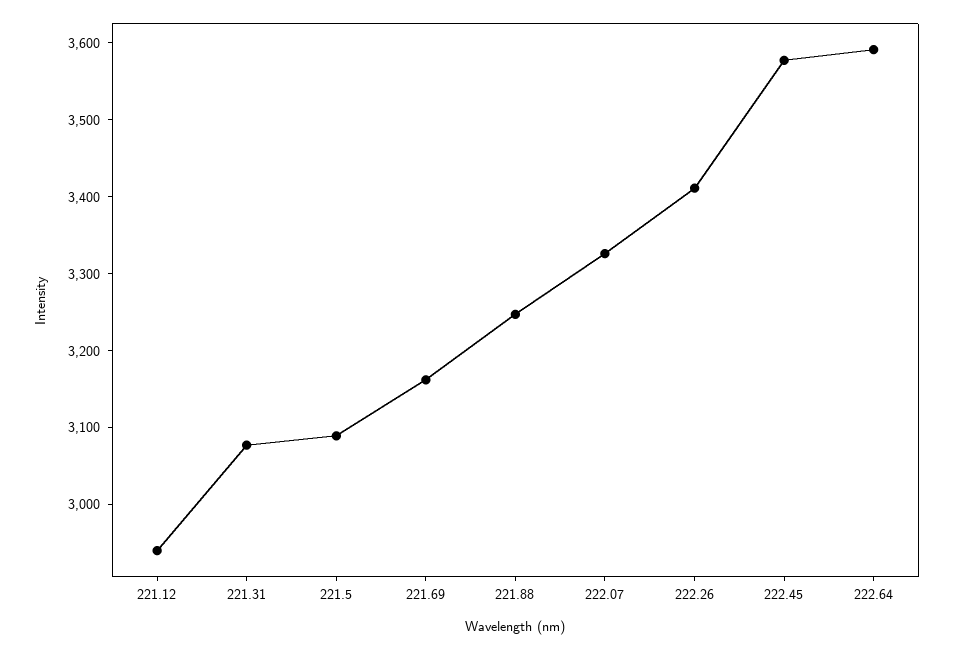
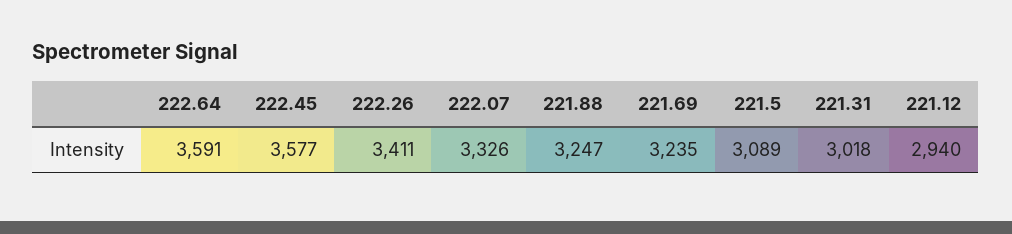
  {
    "221.12": 2940,
-   "221.31": 3080,
+   "221.31": 3018,
    "221.5": 3089,
-   "221.69": 3160,
+   "221.69": 3235,
    "221.88": 3247,
    "222.07": 3326,
    "222.26": 3411,
    "222.45": 3577,
    "222.64": 3591
  }

